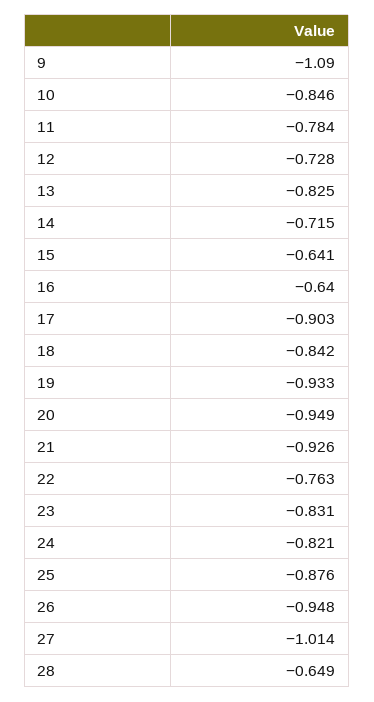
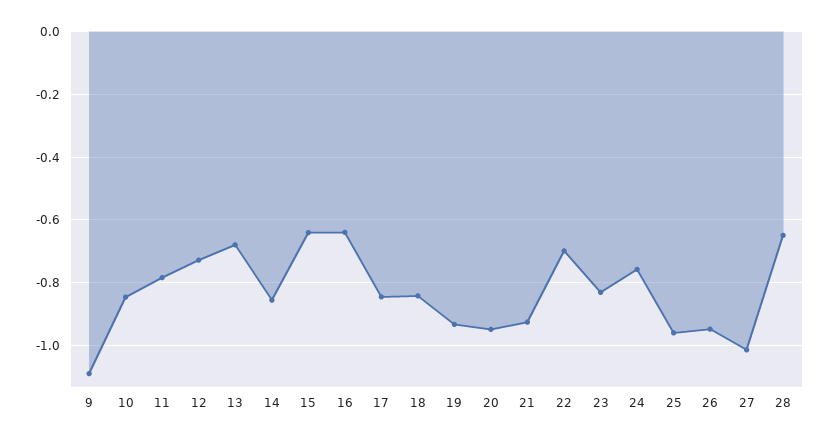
  {
    "9": -1.09,
    "10": -0.846,
    "11": -0.784,
    "12": -0.728,
-   "13": -0.825,
+   "13": -0.68,
-   "14": -0.715,
+   "14": -0.86,
    "15": -0.641,
    "16": -0.64,
-   "17": -0.903,
+   "17": -0.84,
    "18": -0.842,
    "19": -0.933,
    "20": -0.949,
    "21": -0.926,
-   "22": -0.763,
+   "22": -0.7,
    "23": -0.831,
-   "24": -0.821,
+   "24": -0.76,
-   "25": -0.876,
+   "25": -0.96,
    "26": -0.948,
    "27": -1.014,
    "28": -0.649
  }

